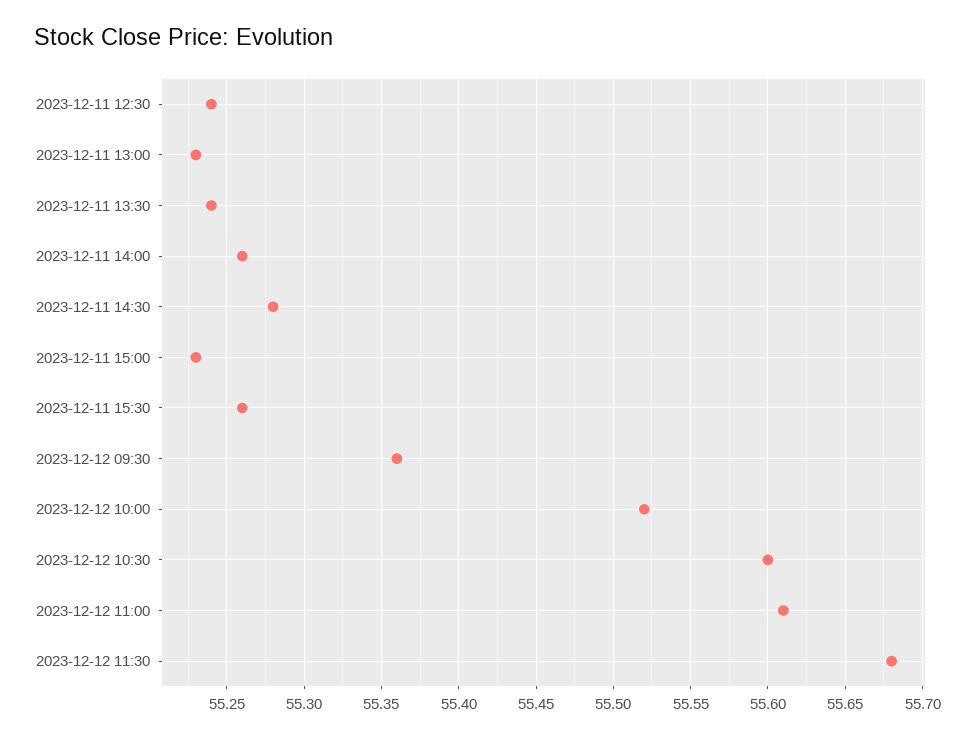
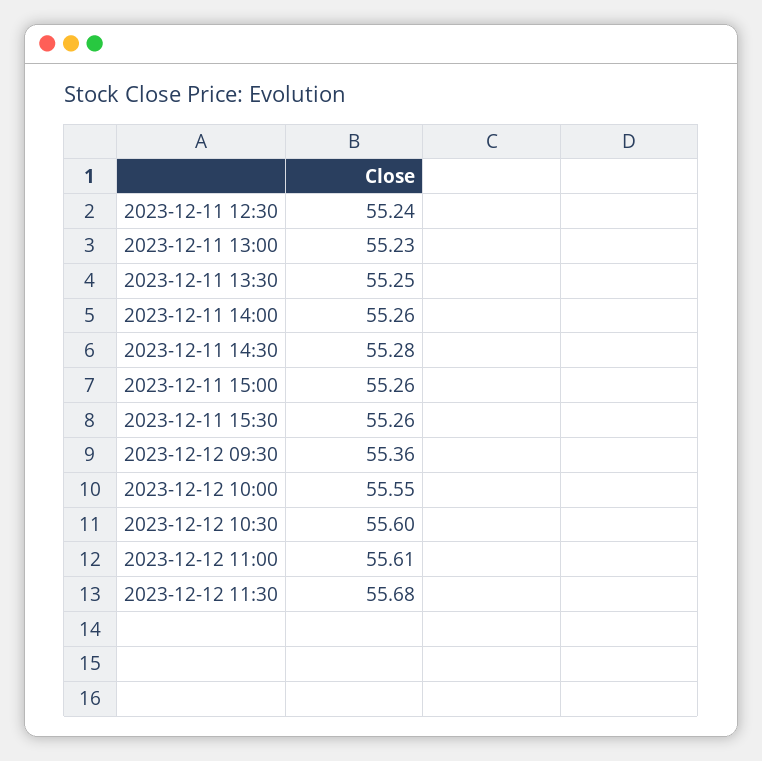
  {
    "2023-12-11 12:30": 55.24,
    "2023-12-11 13:00": 55.23,
-   "2023-12-11 13:30": 55.24,
+   "2023-12-11 13:30": 55.25,
    "2023-12-11 14:00": 55.26,
    "2023-12-11 14:30": 55.28,
-   "2023-12-11 15:00": 55.23,
+   "2023-12-11 15:00": 55.26,
    "2023-12-11 15:30": 55.26,
    "2023-12-12 09:30": 55.36,
-   "2023-12-12 10:00": 55.52,
+   "2023-12-12 10:00": 55.55,
    "2023-12-12 10:30": 55.6,
    "2023-12-12 11:00": 55.61,
    "2023-12-12 11:30": 55.68
  }

